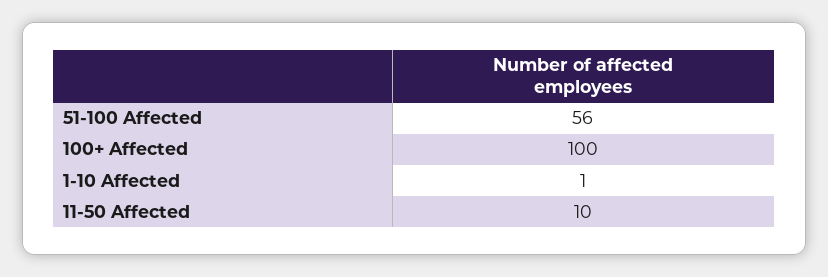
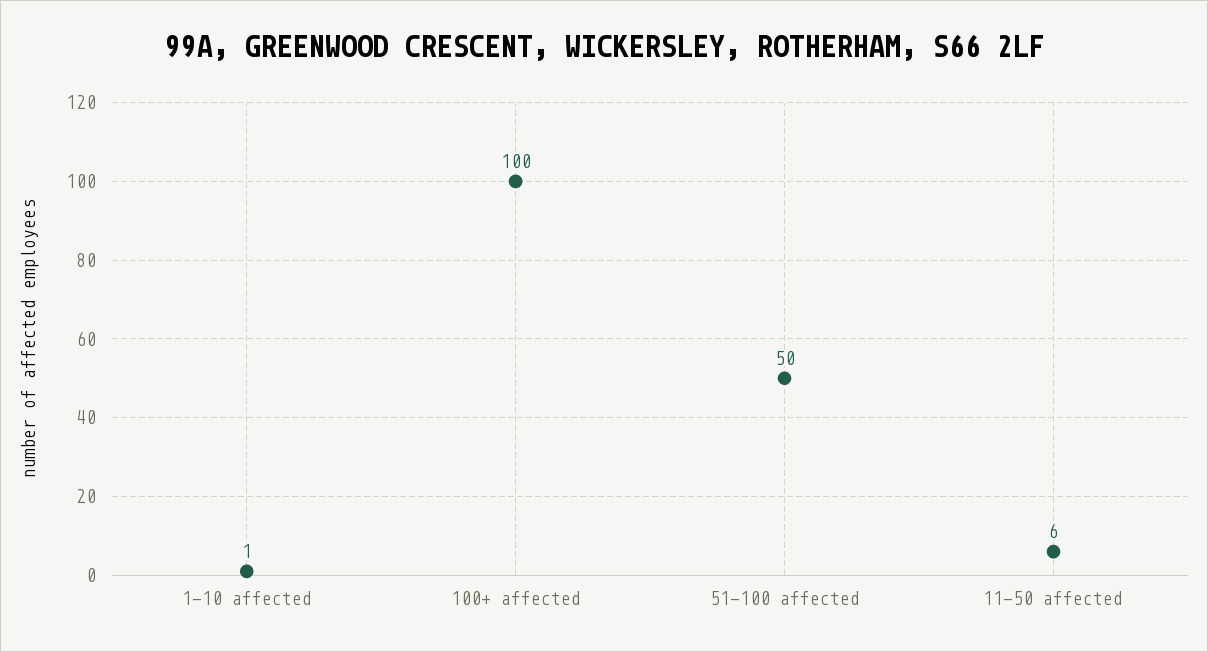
  {
-   "51-100 Affected": 56,
+   "51-100 Affected": 50,
    "100+ Affected": 100,
    "1-10 Affected": 1,
-   "11-50 Affected": 10
+   "11-50 Affected": 6
  }

